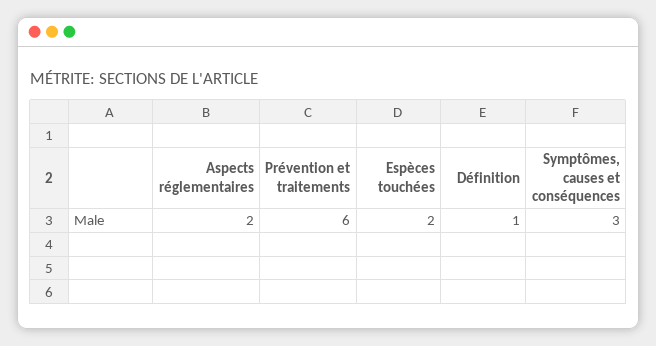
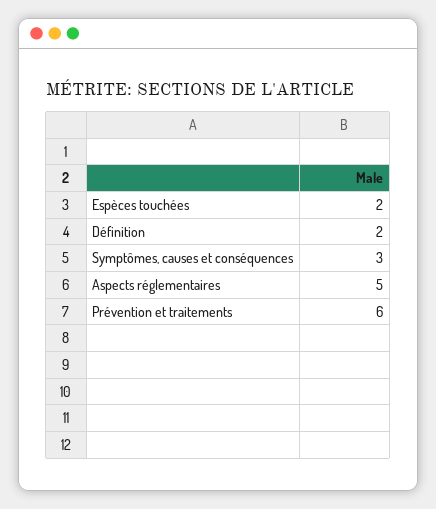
  {
-   "Aspects réglementaires": 2,
+   "Aspects réglementaires": 5,
    "Prévention et traitements": 6,
    "Espèces touchées": 2,
-   "Définition": 1,
+   "Définition": 2,
    "Symptômes, causes et conséquences": 3
  }

